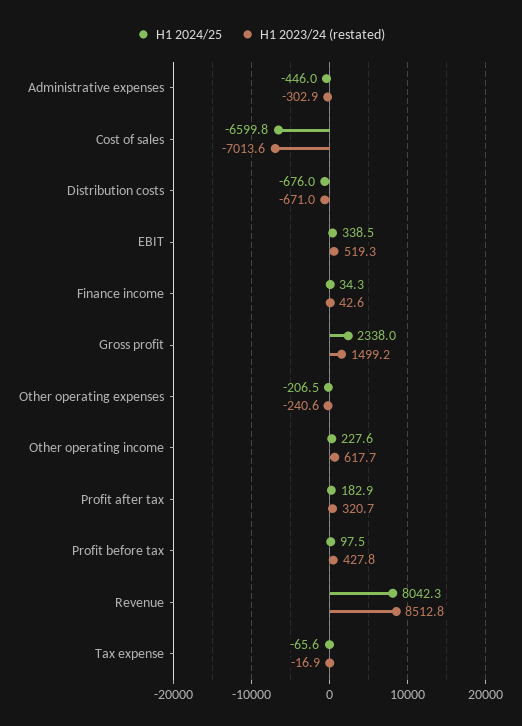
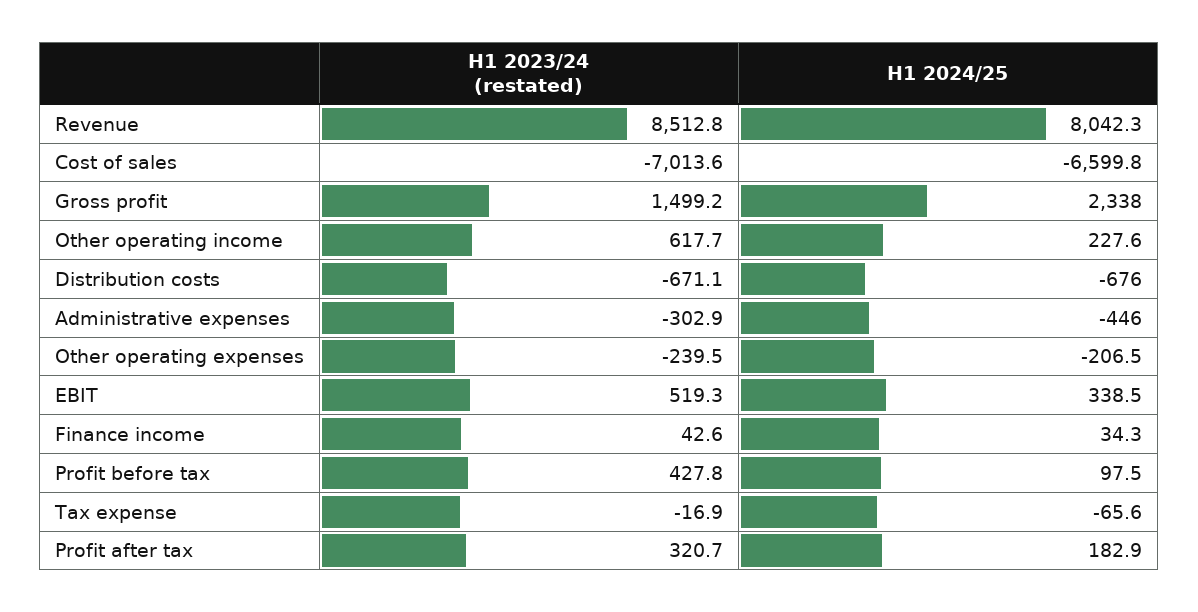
  {
    "H1 2024/25": {
      "Administrative expenses": -446,
      "Cost of sales": -6599.8,
      "Distribution costs": -676,
      "EBIT": 338.5,
      "Finance income": 34.3,
      "Gross profit": 2338,
      "Other operating expenses": -206.5,
      "Other operating income": 227.6,
      "Profit after tax": 182.9,
      "Profit before tax": 97.5,
      "Revenue": 8042.3,
      "Tax expense": -65.6
    },
    "H1 2023/24 (restated)": {
      "Administrative expenses": -302.9,
      "Cost of sales": -7013.6,
-     "Distribution costs": -671,
+     "Distribution costs": -671.1,
      "EBIT": 519.3,
      "Finance income": 42.6,
      "Gross profit": 1499.2,
-     "Other operating expenses": -240.6,
+     "Other operating expenses": -239.5,
      "Other operating income": 617.7,
      "Profit after tax": 320.7,
      "Profit before tax": 427.8,
      "Revenue": 8512.8,
      "Tax expense": -16.9
    }
  }

